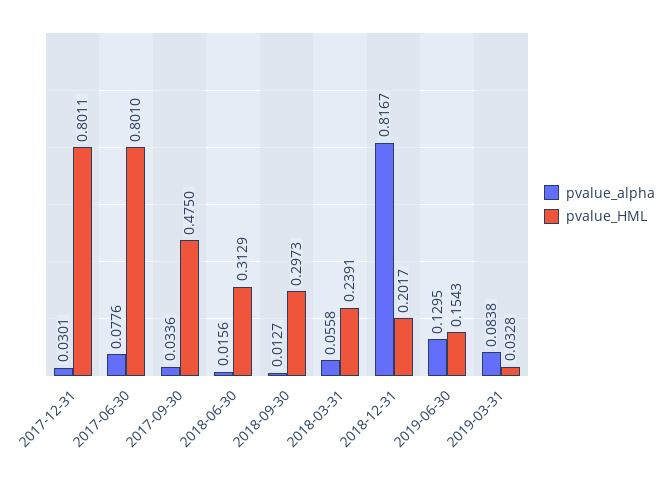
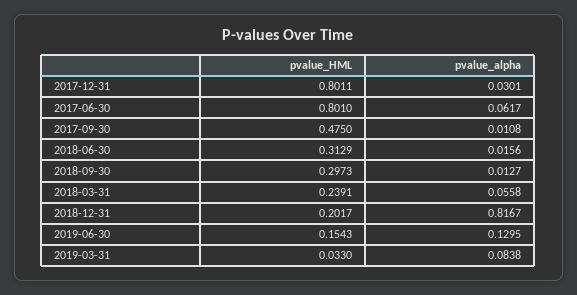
  {
    "pvalue_alpha": {
      "2017-12-31": 0.0301,
-     "2017-06-30": 0.0776,
+     "2017-06-30": 0.0617,
-     "2017-09-30": 0.0336,
+     "2017-09-30": 0.0108,
      "2018-06-30": 0.0156,
      "2018-09-30": 0.0127,
      "2018-03-31": 0.0558,
      "2018-12-31": 0.8167,
      "2019-06-30": 0.1295,
      "2019-03-31": 0.0838
    },
    "pvalue_HML": {
      "2017-12-31": 0.8011,
      "2017-06-30": 0.801,
      "2017-09-30": 0.475,
      "2018-06-30": 0.3129,
      "2018-09-30": 0.2973,
      "2018-03-31": 0.2391,
      "2018-12-31": 0.2017,
      "2019-06-30": 0.1543,
-     "2019-03-31": 0.0328
+     "2019-03-31": 0.033
    }
  }

